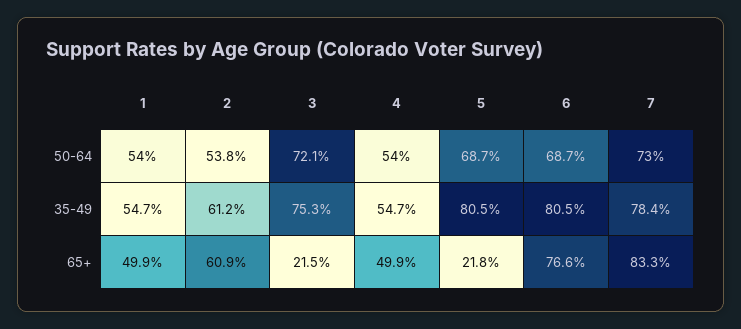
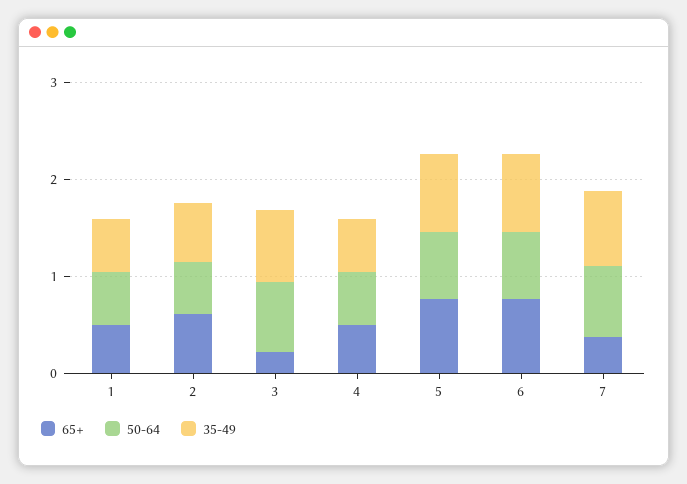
  {
    "50-64": {
      "1": 0.54,
      "2": 0.538,
      "3": 0.721,
      "4": 0.54,
      "5": 0.687,
      "6": 0.687,
      "7": 0.73
    },
    "35-49": {
      "1": 0.547,
      "2": 0.612,
      "3": 0.753,
      "4": 0.547,
      "5": 0.805,
      "6": 0.805,
      "7": 0.784
    },
    "65+": {
      "1": 0.499,
      "2": 0.609,
      "3": 0.215,
      "4": 0.499,
-     "5": 0.218,
+     "5": 0.8,
      "6": 0.766,
-     "7": 0.833
+     "7": 0.4
    }
  }

